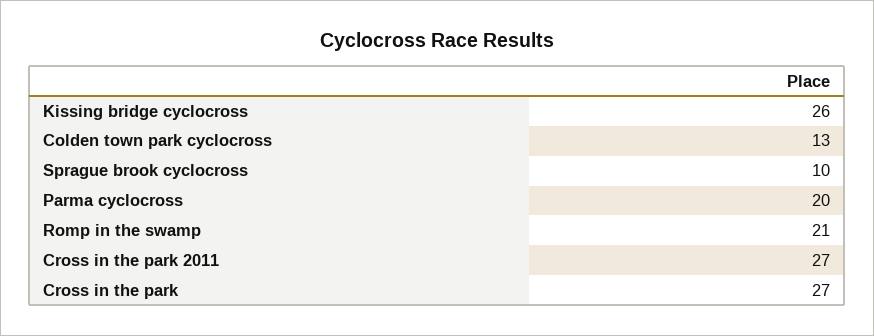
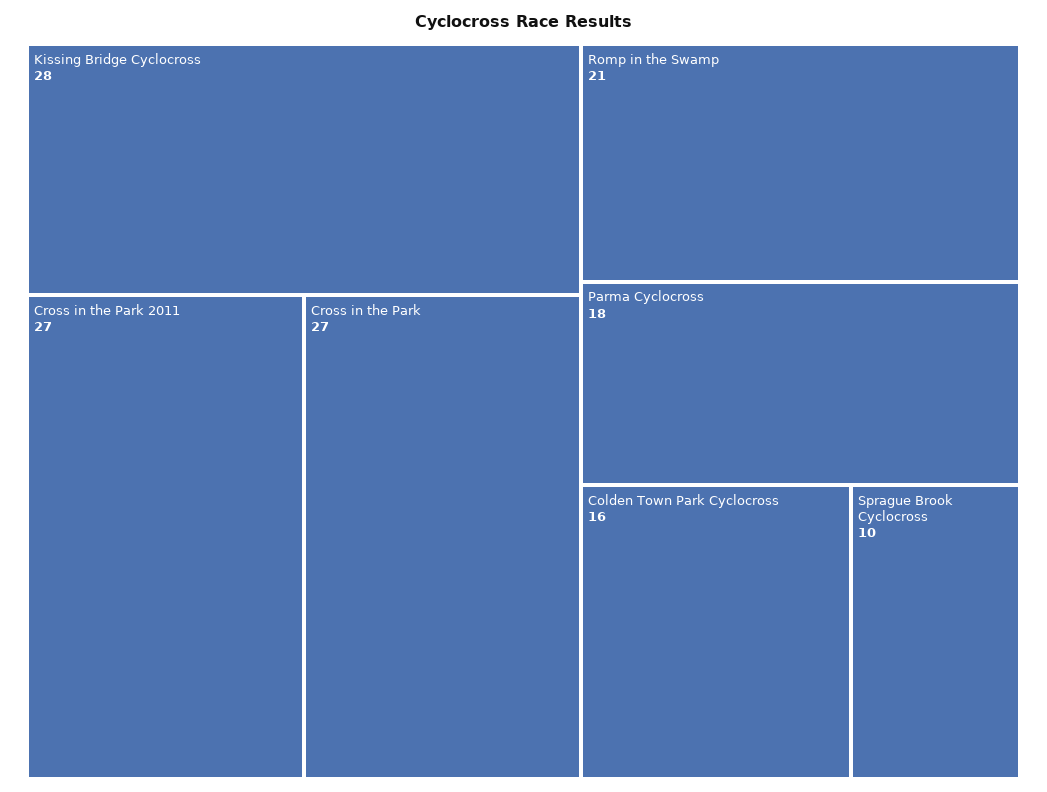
  {
-   "Kissing bridge cyclocross": 26,
+   "Kissing bridge cyclocross": 28,
-   "Colden town park cyclocross": 13,
+   "Colden town park cyclocross": 16,
    "Sprague brook cyclocross": 10,
-   "Parma cyclocross": 20,
+   "Parma cyclocross": 18,
    "Romp in the swamp": 21,
    "Cross in the park 2011": 27,
    "Cross in the park": 27
  }

